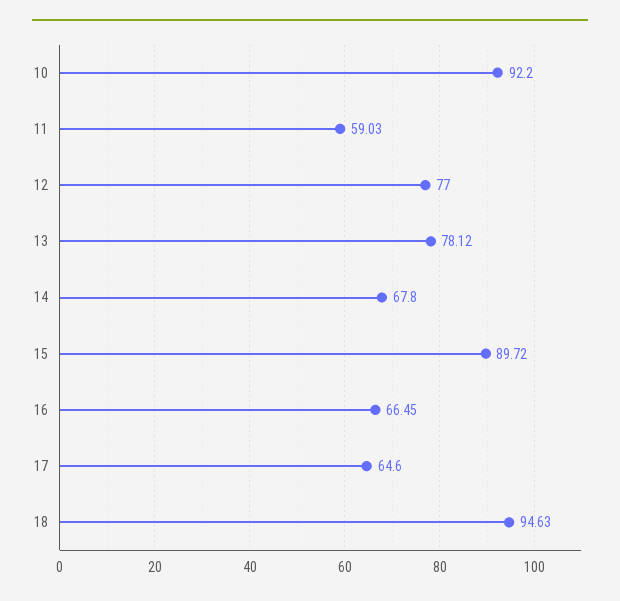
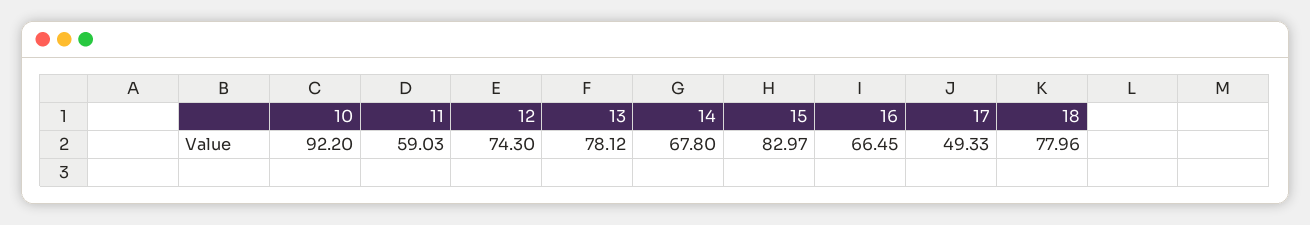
  {
    "10": 92.2,
    "11": 59.03,
-   "12": 77,
+   "12": 74.3,
    "13": 78.12,
    "14": 67.8,
-   "15": 89.72,
+   "15": 82.97,
    "16": 66.45,
-   "17": 64.6,
+   "17": 49.33,
-   "18": 94.63
+   "18": 77.96
  }

